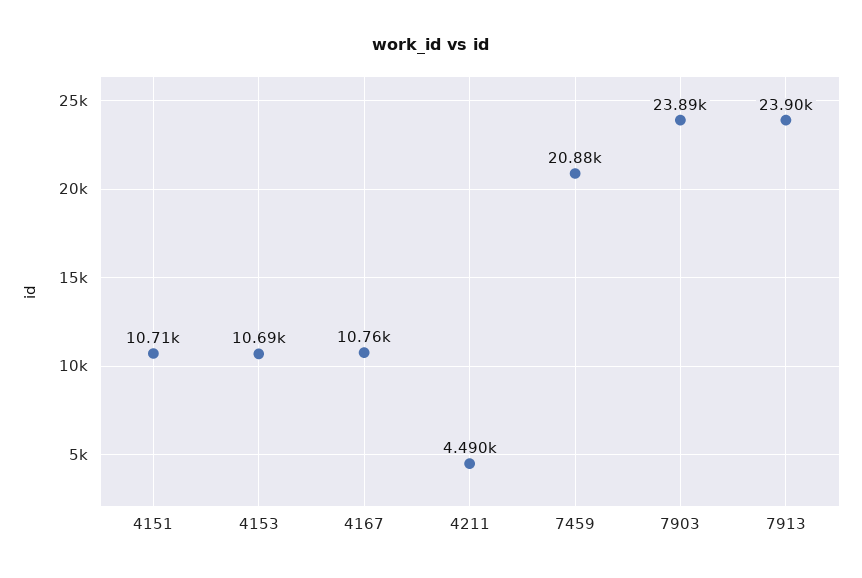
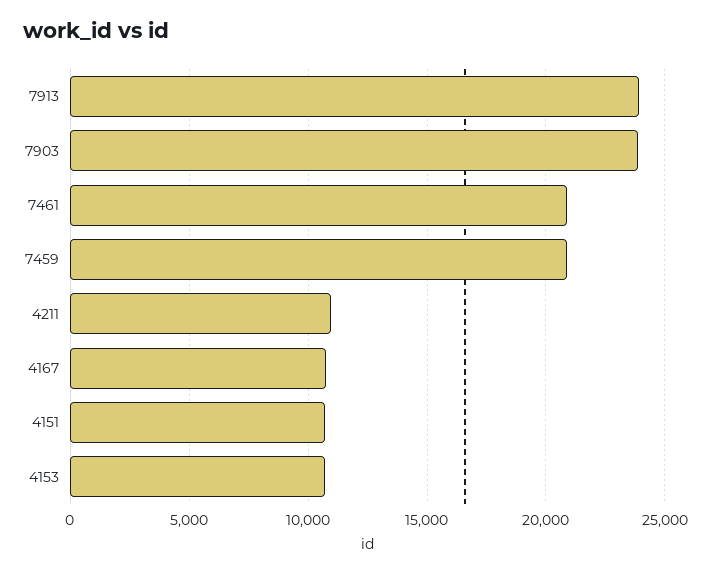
  {
    "4151": 10710,
    "4153": 10690,
    "4167": 10760,
-   "4211": 4490,
+   "4211": 11000,
    "7459": 20880,
    "7903": 23890,
-   "7913": 23900
+   "7913": 23900,
+   "7461": 21000
  }

